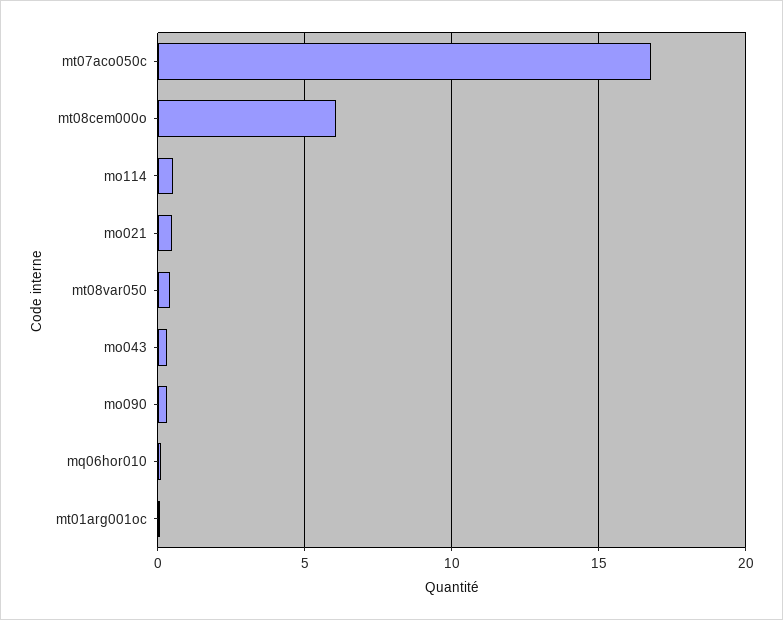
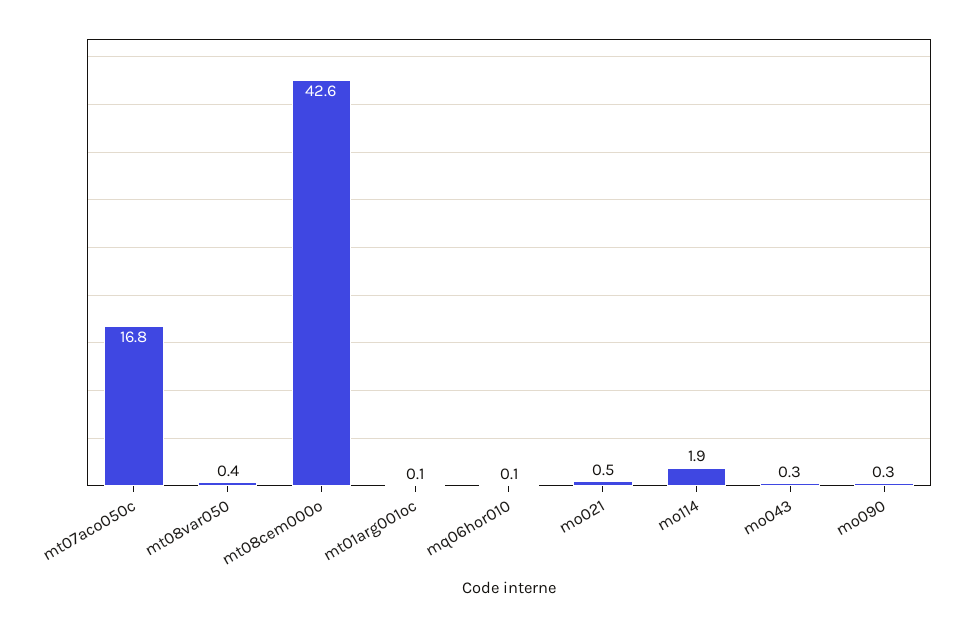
  {
    "mt07aco050c": 16.8,
-   "mt08cem000o": 6,
+   "mt08cem000o": 42.6,
-   "mo114": 0.5,
+   "mo114": 1.9,
    "mo021": 0.5,
    "mt08var050": 0.4,
    "mo043": 0.3,
    "mo090": 0.3,
    "mq06hor010": 0.1,
    "mt01arg001oc": 0.1
  }

